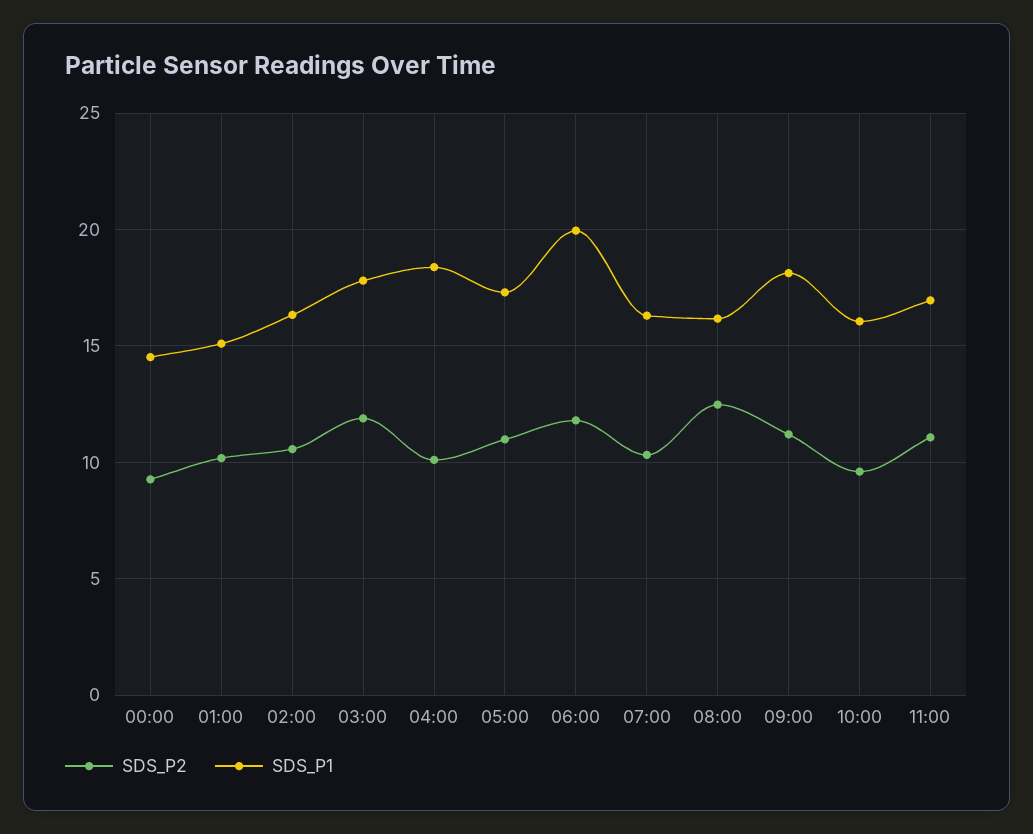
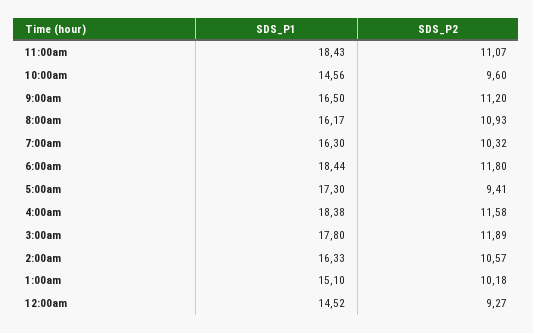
  {
    "SDS_P2": {
      "00:00": 9.27,
      "01:00": 10.18,
      "02:00": 10.57,
      "03:00": 11.89,
-     "04:00": 10,
+     "04:00": 11.58,
-     "05:00": 11,
+     "05:00": 9.41,
      "06:00": 11.8,
      "07:00": 10.32,
-     "08:00": 12.5,
+     "08:00": 10.93,
      "09:00": 11.2,
      "10:00": 9.6,
      "11:00": 11.07
    },
    "SDS_P1": {
      "00:00": 14.52,
      "01:00": 15.1,
      "02:00": 16.33,
      "03:00": 17.8,
      "04:00": 18.38,
      "05:00": 17.3,
-     "06:00": 20,
+     "06:00": 18.44,
      "07:00": 16.3,
      "08:00": 16.17,
-     "09:00": 18,
+     "09:00": 16.5,
-     "10:00": 16,
+     "10:00": 14.56,
-     "11:00": 17
+     "11:00": 18.43
    }
  }

